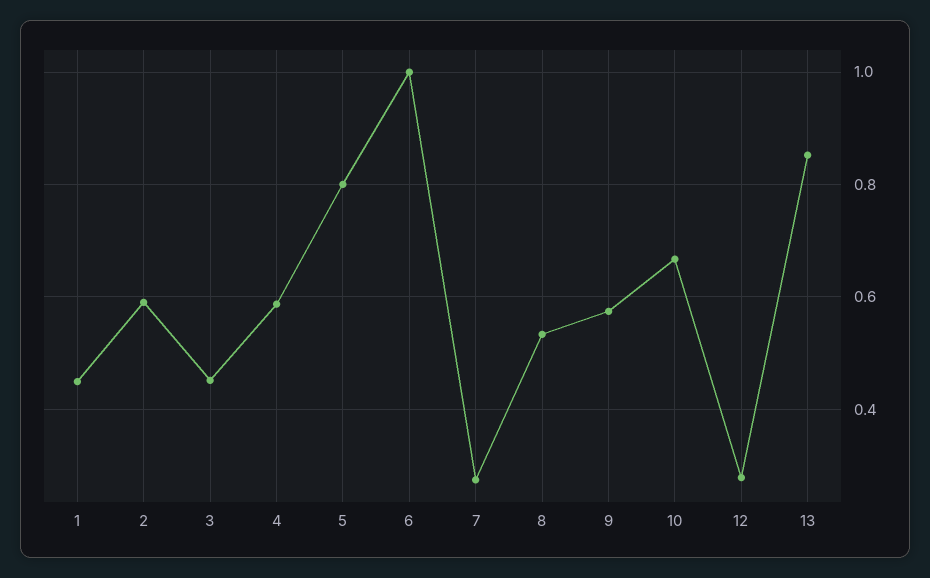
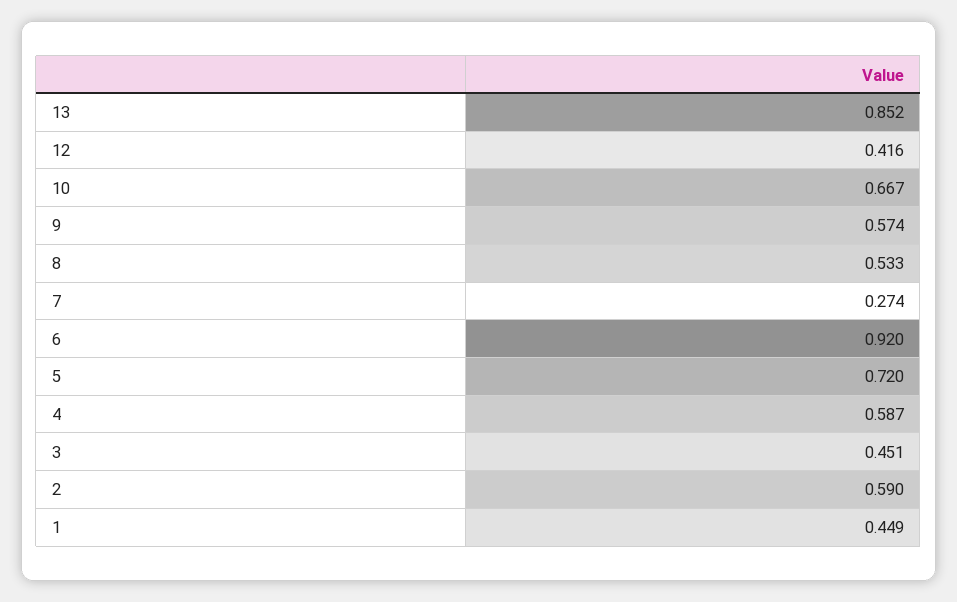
  {
    "1": 0.449,
    "2": 0.59,
    "3": 0.451,
    "4": 0.587,
-   "5": 0.8,
+   "5": 0.72,
-   "6": 1,
+   "6": 0.92,
    "7": 0.274,
    "8": 0.533,
    "9": 0.574,
    "10": 0.667,
-   "12": 0.28,
+   "12": 0.416,
    "13": 0.852
  }

